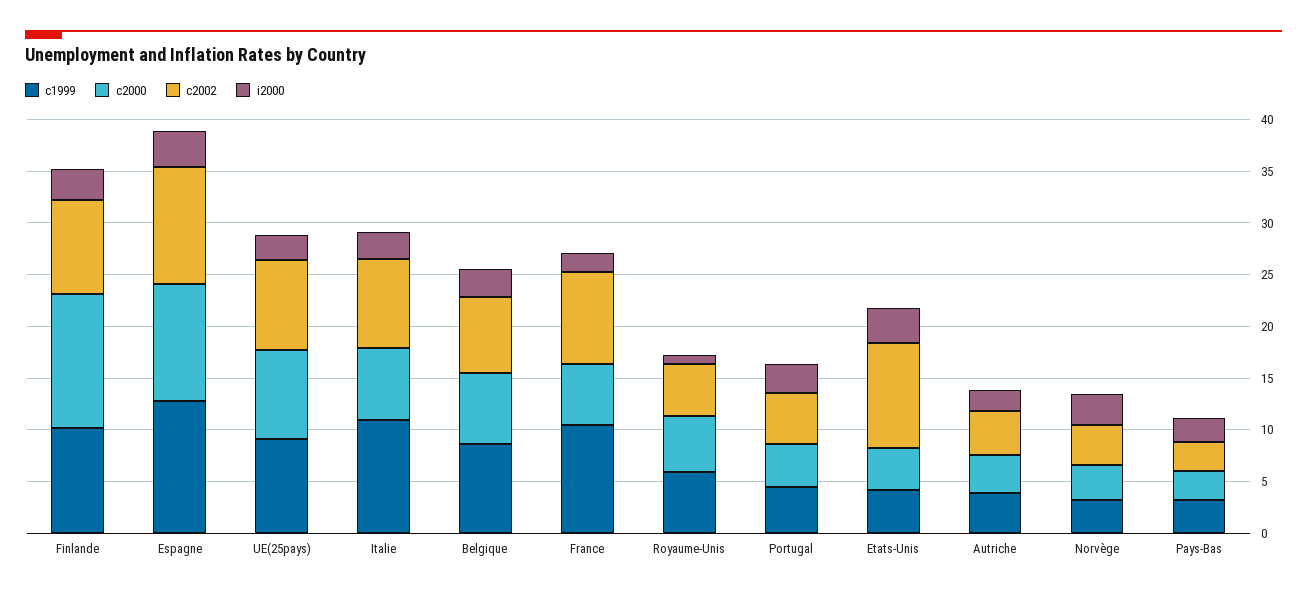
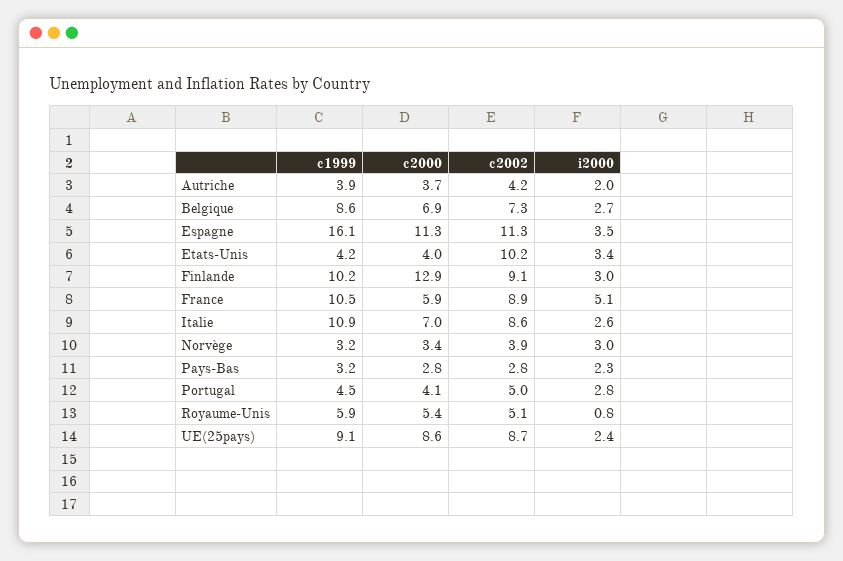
  {
    "c1999": {
      "Finlande": 10.2,
-     "Espagne": 13,
+     "Espagne": 16.1,
      "UE(25pays)": 9.1,
      "Italie": 10.9,
      "Belgique": 8.6,
      "France": 10.5,
      "Royaume-Unis": 5.9,
      "Portugal": 4.5,
      "Etats-Unis": 4.2,
      "Autriche": 3.9,
      "Norvège": 3.2,
      "Pays-Bas": 3.2
    },
    "c2000": {
      "Finlande": 12.9,
      "Espagne": 11.3,
      "UE(25pays)": 8.6,
      "Italie": 7,
      "Belgique": 6.9,
      "France": 5.9,
      "Royaume-Unis": 5.4,
      "Portugal": 4.1,
      "Etats-Unis": 4,
      "Autriche": 3.7,
      "Norvège": 3.4,
      "Pays-Bas": 2.8
    },
    "c2002": {
      "Finlande": 9.1,
      "Espagne": 11.3,
      "UE(25pays)": 8.7,
      "Italie": 8.6,
      "Belgique": 7.3,
      "France": 8.9,
      "Royaume-Unis": 5.1,
      "Portugal": 5,
      "Etats-Unis": 10.2,
      "Autriche": 4.2,
      "Norvège": 3.9,
      "Pays-Bas": 2.8
    },
    "i2000": {
      "Finlande": 3,
      "Espagne": 3.5,
      "UE(25pays)": 2.4,
      "Italie": 2.6,
      "Belgique": 2.7,
-     "France": 2,
+     "France": 5.1,
      "Royaume-Unis": 0.8,
      "Portugal": 2.8,
      "Etats-Unis": 3.4,
      "Autriche": 2,
      "Norvège": 3,
      "Pays-Bas": 2.3
    }
  }

